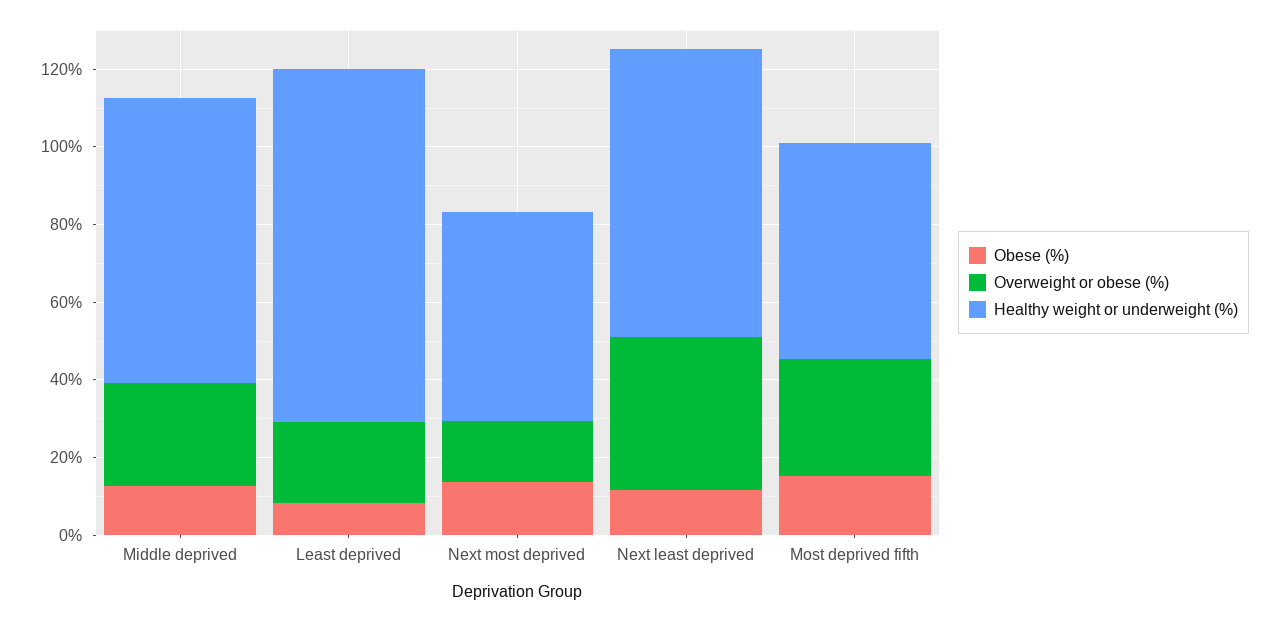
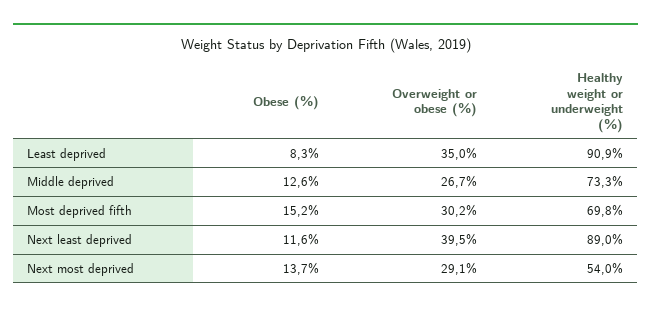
  {
    "Obese (%)": {
      "Middle deprived": 12.6,
      "Least deprived": 8.3,
      "Next most deprived": 13.7,
      "Next least deprived": 11.6,
      "Most deprived fifth": 15.2
    },
    "Overweight or obese (%)": {
      "Middle deprived": 26.7,
-     "Least deprived": 20,
+     "Least deprived": 35,
-     "Next most deprived": 15,
+     "Next most deprived": 29.1,
      "Next least deprived": 39.5,
      "Most deprived fifth": 30.2
    },
    "Healthy weight or underweight (%)": {
      "Middle deprived": 73.3,
      "Least deprived": 90.9,
      "Next most deprived": 54,
-     "Next least deprived": 75,
+     "Next least deprived": 89,
-     "Most deprived fifth": 55
+     "Most deprived fifth": 69.8
    }
  }

